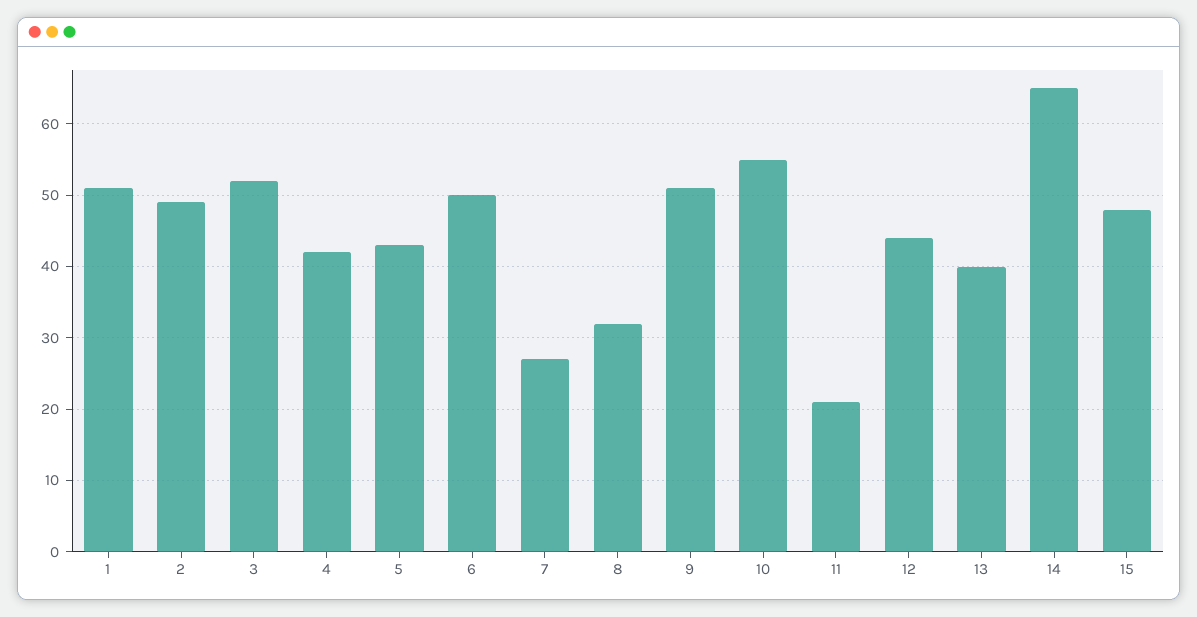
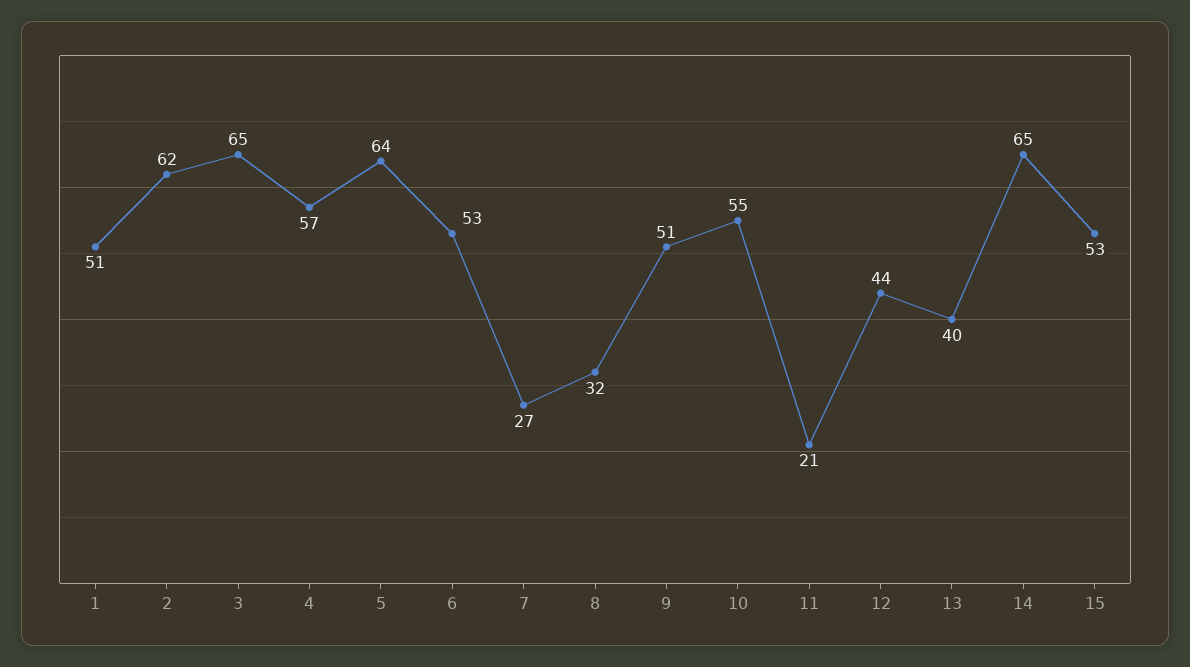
  {
    "1": 51,
-   "2": 49,
+   "2": 62,
-   "3": 52,
+   "3": 65,
-   "4": 42,
+   "4": 57,
-   "5": 43,
+   "5": 64,
-   "6": 50,
+   "6": 53,
    "7": 27,
    "8": 32,
    "9": 51,
    "10": 55,
    "11": 21,
    "12": 44,
    "13": 40,
    "14": 65,
-   "15": 48
+   "15": 53
  }

